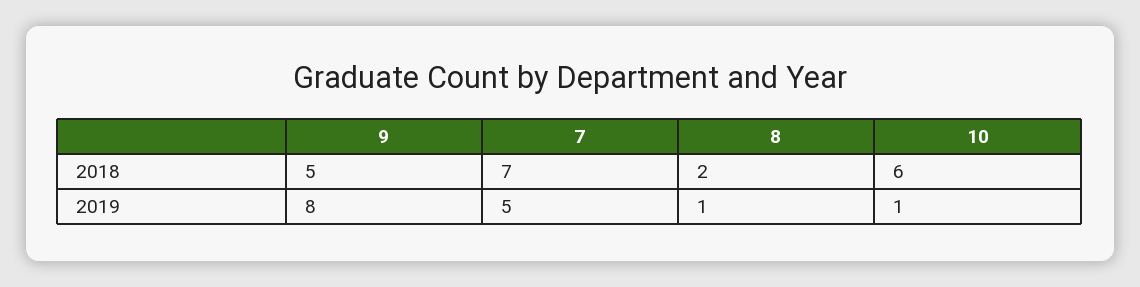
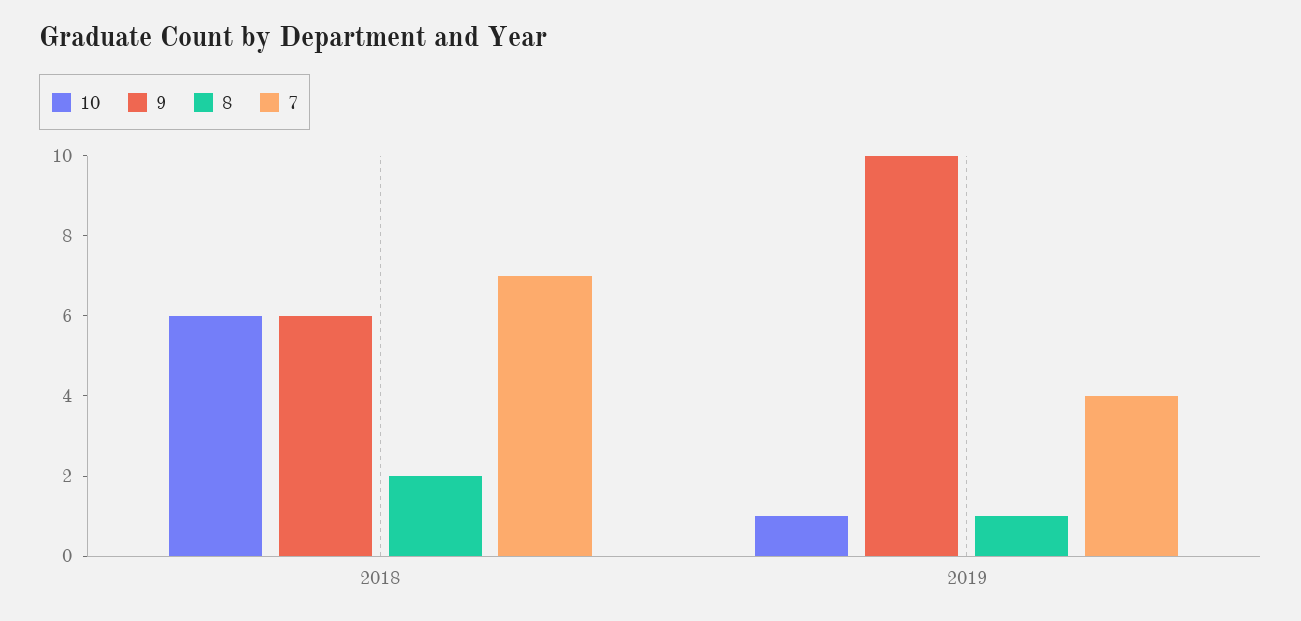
  {
    "9": {
-     "2018": 5,
+     "2018": 6,
-     "2019": 8
+     "2019": 10
    },
    "7": {
      "2018": 7,
-     "2019": 5
+     "2019": 4
    },
    "8": {
      "2018": 2,
      "2019": 1
    },
    "10": {
      "2018": 6,
      "2019": 1
    }
  }

